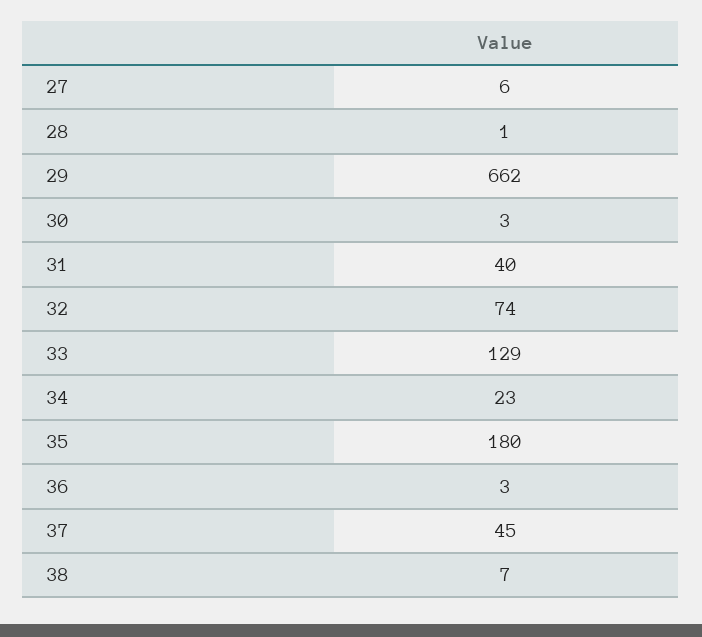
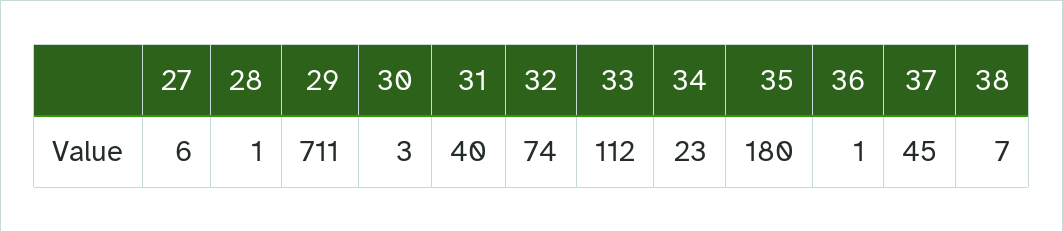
  {
    "27": 6,
    "28": 1,
-   "29": 662,
+   "29": 711,
    "30": 3,
    "31": 40,
    "32": 74,
-   "33": 129,
+   "33": 112,
    "34": 23,
    "35": 180,
-   "36": 3,
+   "36": 1,
    "37": 45,
    "38": 7
  }

